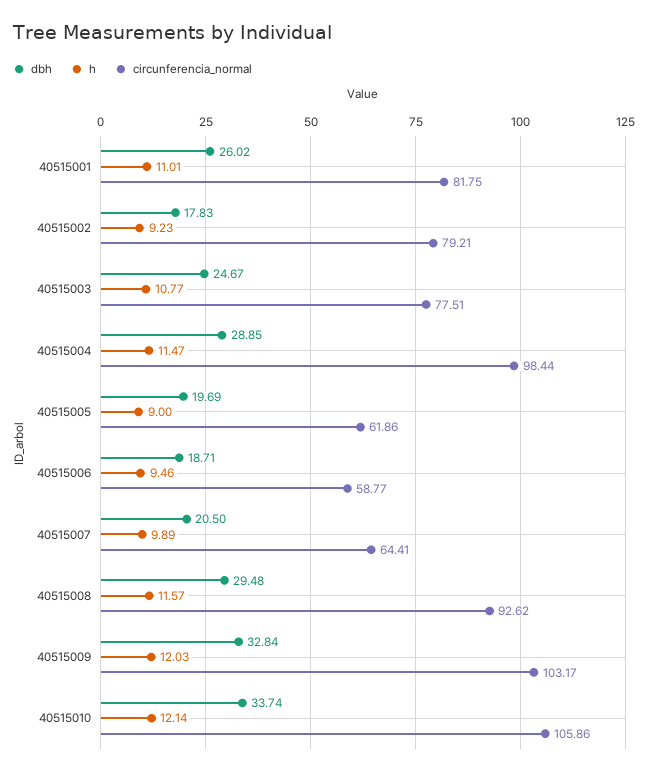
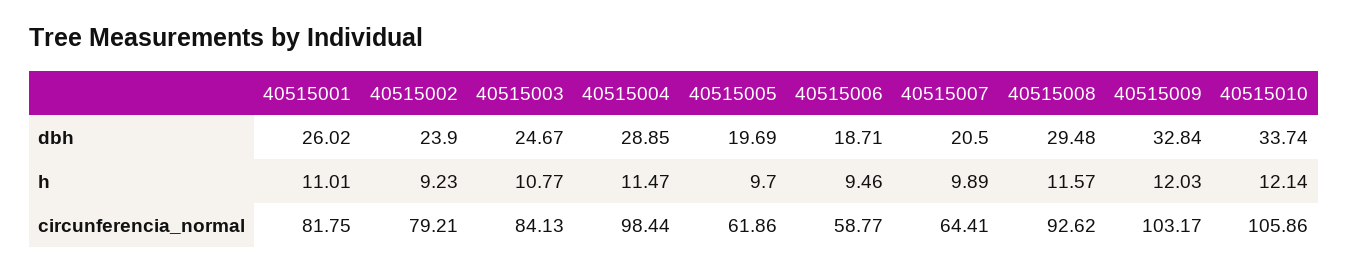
  {
    "dbh": {
      "40515001": 26.02,
-     "40515002": 17.83,
+     "40515002": 23.9,
      "40515003": 24.67,
      "40515004": 28.85,
      "40515005": 19.69,
      "40515006": 18.71,
      "40515007": 20.5,
      "40515008": 29.48,
      "40515009": 32.84,
      "40515010": 33.74
    },
    "h": {
      "40515001": 11.01,
      "40515002": 9.23,
      "40515003": 10.77,
      "40515004": 11.47,
-     "40515005": 9,
+     "40515005": 9.7,
      "40515006": 9.46,
      "40515007": 9.89,
      "40515008": 11.57,
      "40515009": 12.03,
      "40515010": 12.14
    },
    "circunferencia_normal": {
      "40515001": 81.75,
      "40515002": 79.21,
-     "40515003": 77.51,
+     "40515003": 84.13,
      "40515004": 98.44,
      "40515005": 61.86,
      "40515006": 58.77,
      "40515007": 64.41,
      "40515008": 92.62,
      "40515009": 103.17,
      "40515010": 105.86
    }
  }

